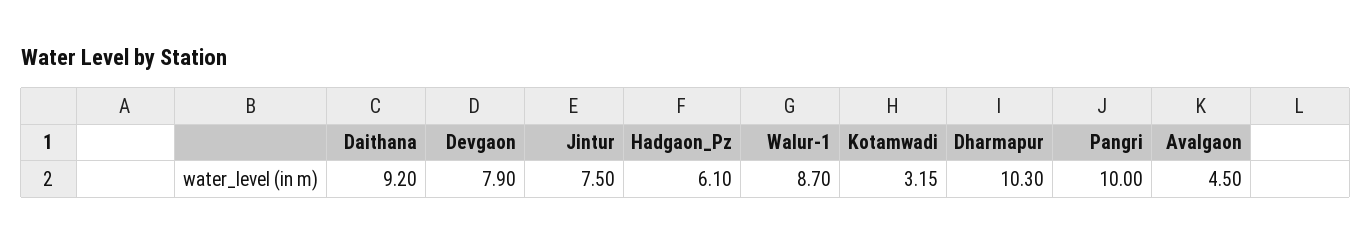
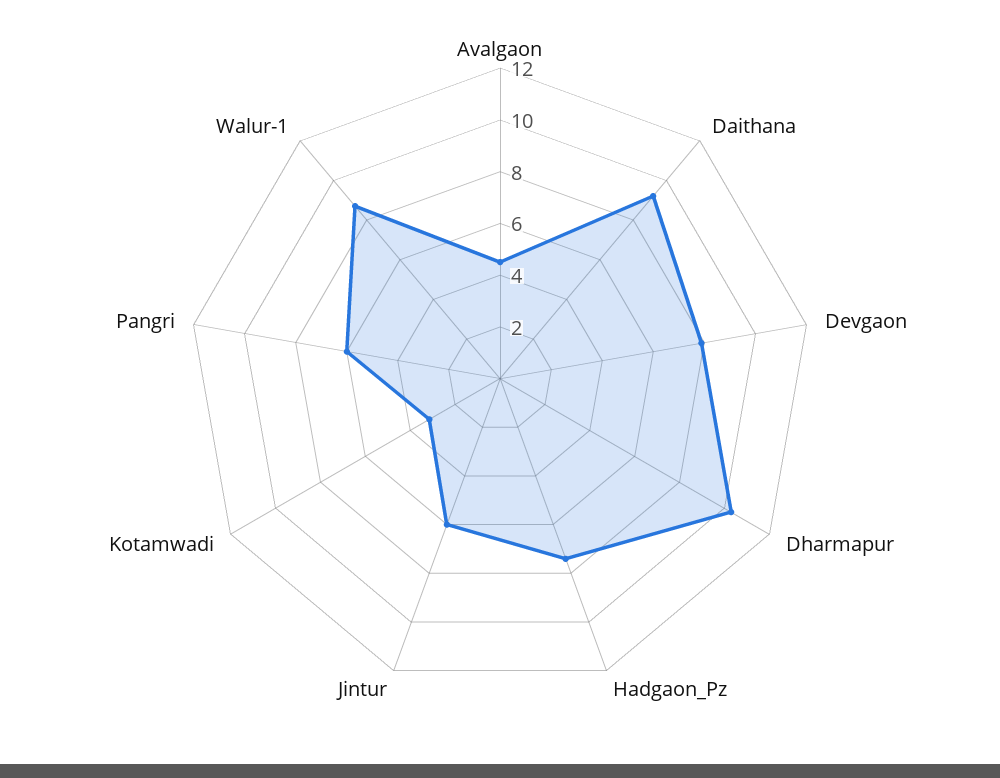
  {
    "Daithana": 9.2,
    "Devgaon": 7.9,
-   "Jintur": 7.5,
+   "Jintur": 6,
-   "Hadgaon_Pz": 6.1,
+   "Hadgaon_Pz": 7.5,
    "Walur-1": 8.7,
    "Kotamwadi": 3.15,
    "Dharmapur": 10.3,
-   "Pangri": 10,
+   "Pangri": 6,
    "Avalgaon": 4.5
  }

